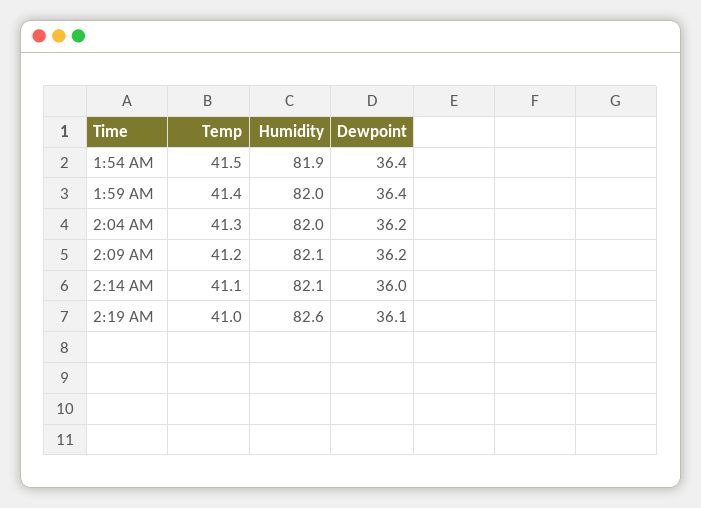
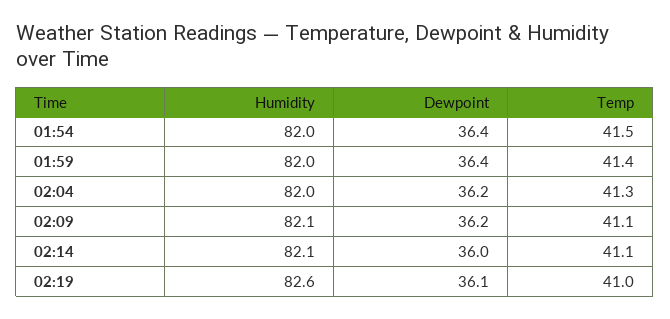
  {
    "Temp": {
      "1:54 AM": 41.5,
      "1:59 AM": 41.4,
      "2:04 AM": 41.3,
-     "2:09 AM": 41.2,
+     "2:09 AM": 41.1,
      "2:14 AM": 41.1,
      "2:19 AM": 41
    },
    "Humidity": {
-     "1:54 AM": 81.9,
+     "1:54 AM": 82,
      "1:59 AM": 82,
      "2:04 AM": 82,
      "2:09 AM": 82.1,
      "2:14 AM": 82.1,
      "2:19 AM": 82.6
    },
    "Dewpoint": {
      "1:54 AM": 36.4,
      "1:59 AM": 36.4,
      "2:04 AM": 36.2,
      "2:09 AM": 36.2,
      "2:14 AM": 36,
      "2:19 AM": 36.1
    }
  }

